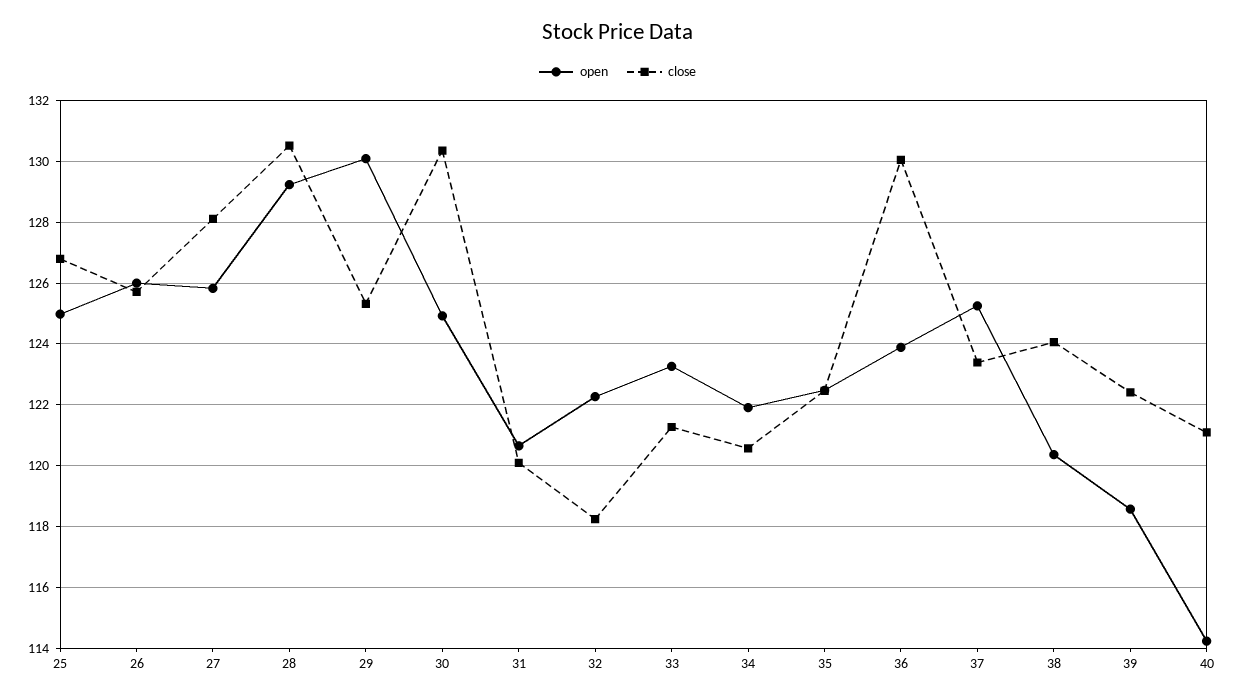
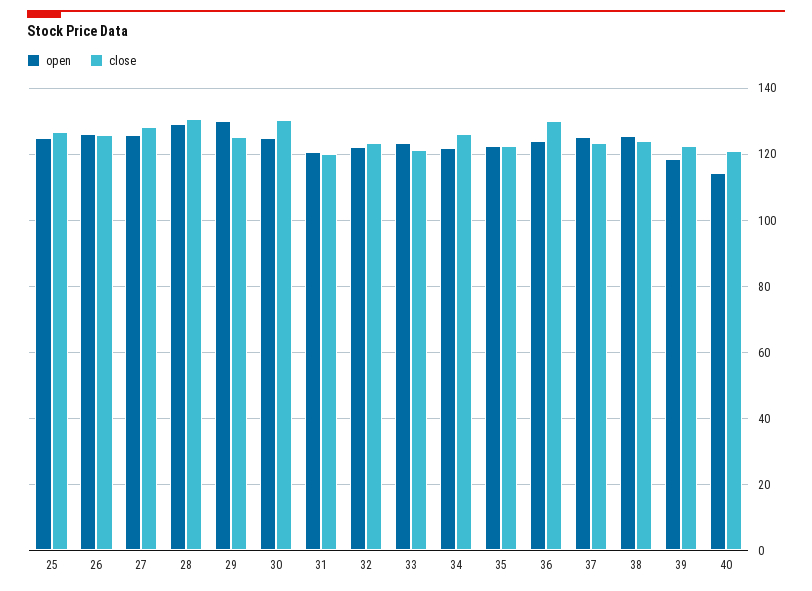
  {
    "open": {
      "25": 125,
      "26": 126,
      "27": 125.8,
      "28": 129.2,
      "29": 130,
      "30": 125,
      "31": 120.6,
      "32": 122.2,
      "33": 123.2,
      "34": 122,
      "35": 122.4,
      "36": 123.8,
      "37": 125.2,
-     "38": 120.4,
+     "38": 126,
      "39": 118.6,
      "40": 114.2
    },
    "close": {
      "25": 126.8,
      "26": 125.8,
      "27": 128.2,
      "28": 130.6,
      "29": 125.4,
      "30": 130.4,
      "31": 120,
-     "32": 118.2,
+     "32": 124,
      "33": 121.2,
-     "34": 120.6,
+     "34": 126,
      "35": 122.4,
      "36": 130,
      "37": 123.4,
      "38": 124,
      "39": 122.4,
      "40": 121
    }
  }

